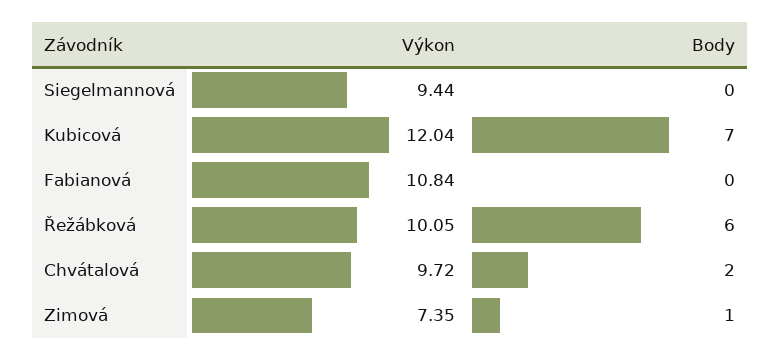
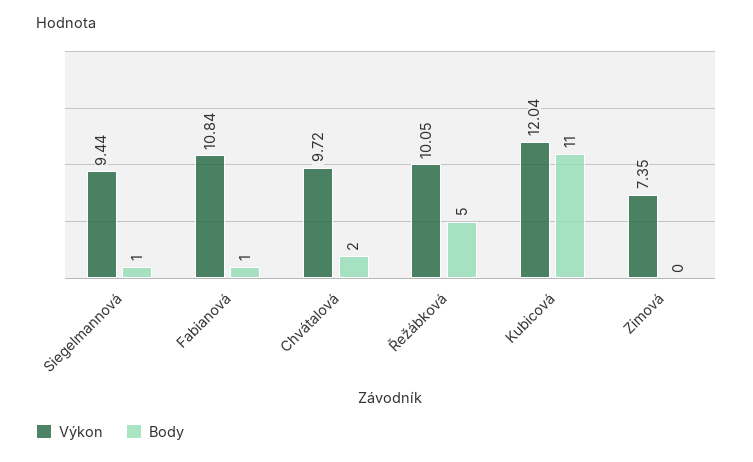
  {
    "Výkon": {
      "Siegelmannová": 9.44,
      "Kubicová": 12.04,
      "Fabianová": 10.84,
      "Řežábková": 10.05,
      "Chvátalová": 9.72,
      "Zimová": 7.35
    },
    "Body": {
-     "Siegelmannová": 0,
+     "Siegelmannová": 1,
-     "Kubicová": 7,
+     "Kubicová": 11,
-     "Fabianová": 0,
+     "Fabianová": 1,
-     "Řežábková": 6,
+     "Řežábková": 5,
      "Chvátalová": 2,
-     "Zimová": 1
+     "Zimová": 0
    }
  }

